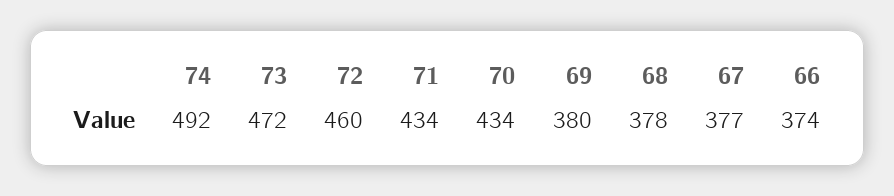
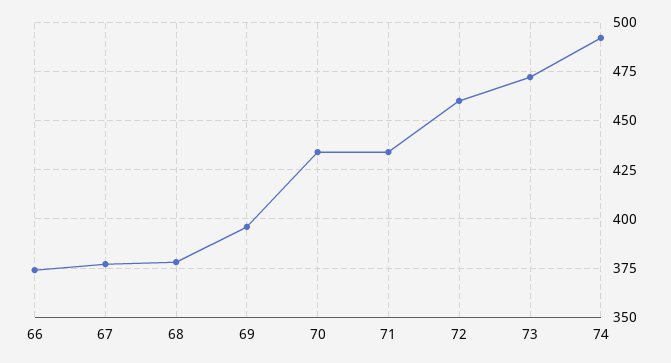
  {
    "74": 492,
    "73": 472,
    "72": 460,
    "71": 434,
    "70": 434,
-   "69": 380,
+   "69": 395,
    "68": 378,
    "67": 377,
    "66": 374
  }

